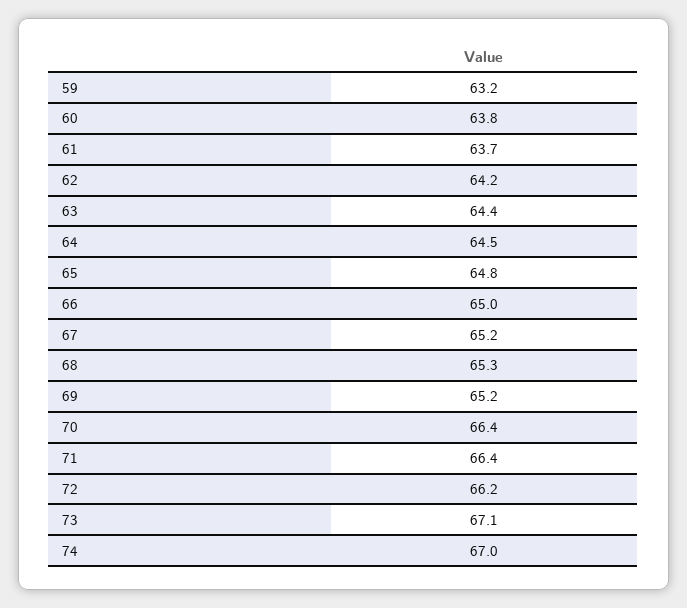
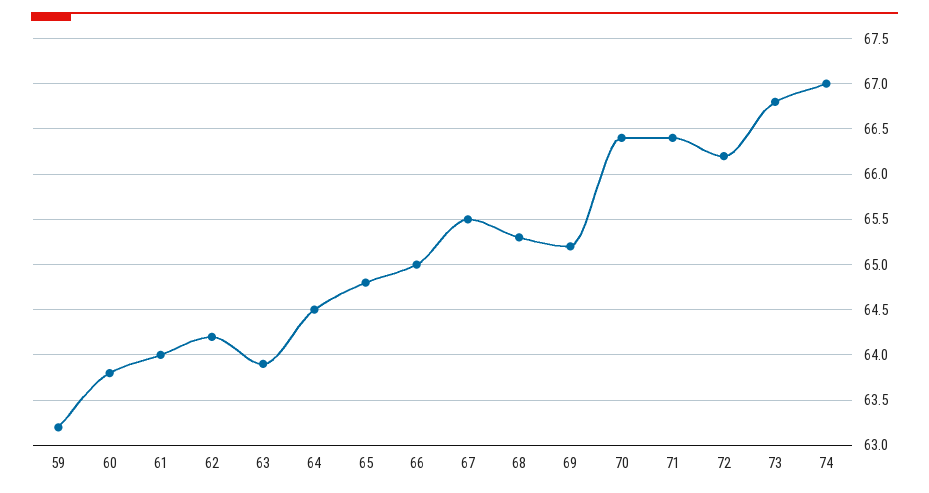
  {
    "59": 63.2,
    "60": 63.8,
-   "61": 63.7,
+   "61": 64,
    "62": 64.2,
-   "63": 64.4,
+   "63": 63.9,
    "64": 64.5,
    "65": 64.8,
    "66": 65,
-   "67": 65.2,
+   "67": 65.5,
    "68": 65.3,
    "69": 65.2,
    "70": 66.4,
    "71": 66.4,
    "72": 66.2,
-   "73": 67.1,
+   "73": 66.8,
    "74": 67
  }

